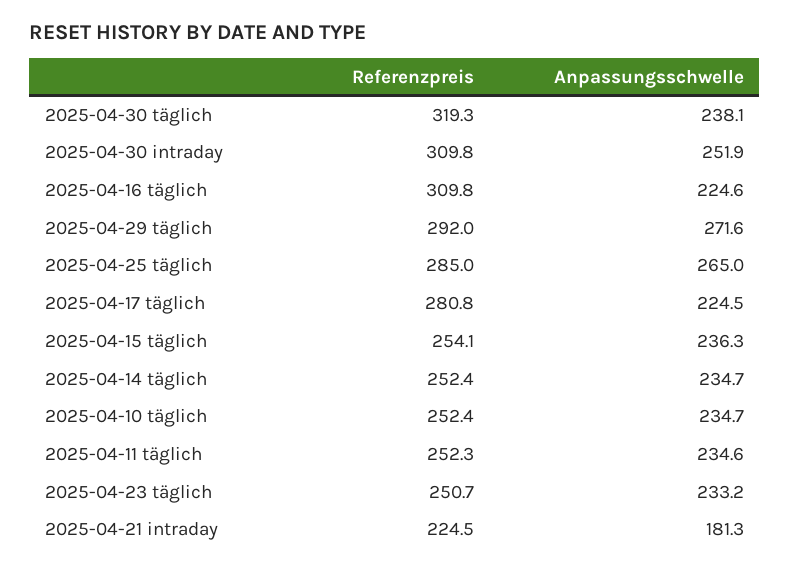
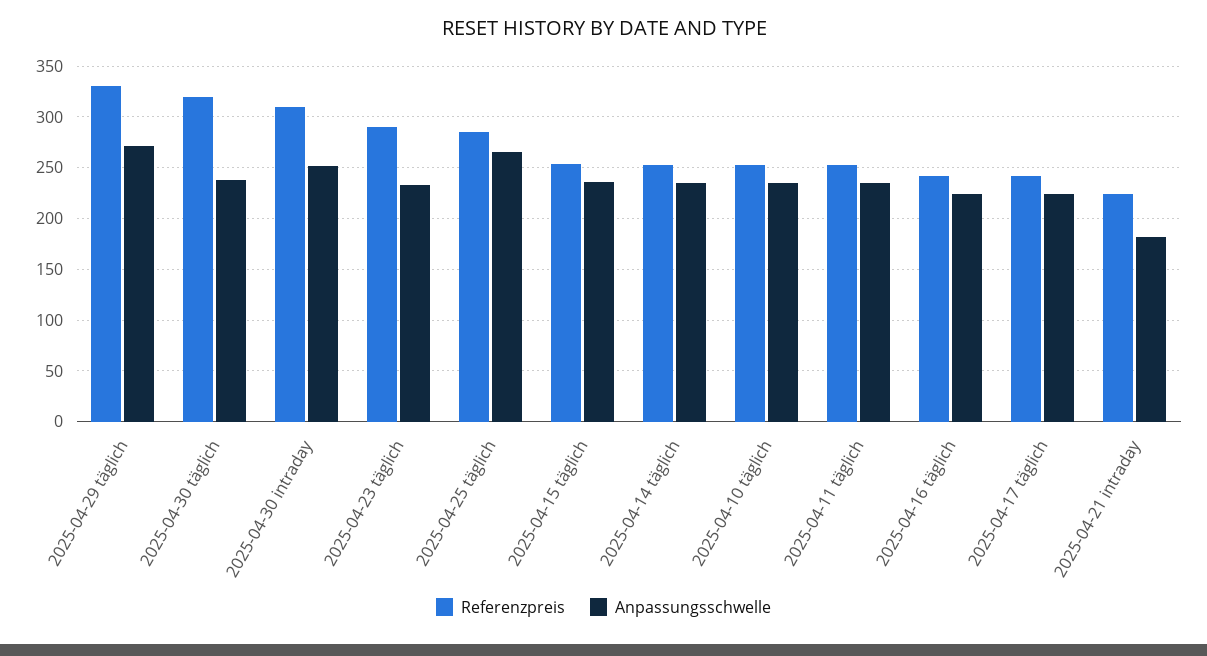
  {
    "Referenzpreis": {
      "2025-04-30 täglich": 319.3,
      "2025-04-30 intraday": 309.8,
-     "2025-04-16 täglich": 309.8,
+     "2025-04-16 täglich": 240,
-     "2025-04-29 täglich": 292,
+     "2025-04-29 täglich": 330,
      "2025-04-25 täglich": 285,
-     "2025-04-17 täglich": 280.8,
+     "2025-04-17 täglich": 240,
      "2025-04-15 täglich": 254.1,
      "2025-04-14 täglich": 252.4,
      "2025-04-10 täglich": 252.4,
      "2025-04-11 täglich": 252.3,
-     "2025-04-23 täglich": 250.7,
+     "2025-04-23 täglich": 290,
      "2025-04-21 intraday": 224.5
    },
    "Anpassungsschwelle": {
      "2025-04-30 täglich": 238.1,
      "2025-04-30 intraday": 251.9,
      "2025-04-16 täglich": 224.6,
      "2025-04-29 täglich": 271.6,
      "2025-04-25 täglich": 265,
      "2025-04-17 täglich": 224.5,
      "2025-04-15 täglich": 236.3,
      "2025-04-14 täglich": 234.7,
      "2025-04-10 täglich": 234.7,
      "2025-04-11 täglich": 234.6,
      "2025-04-23 täglich": 233.2,
      "2025-04-21 intraday": 181.3
    }
  }

